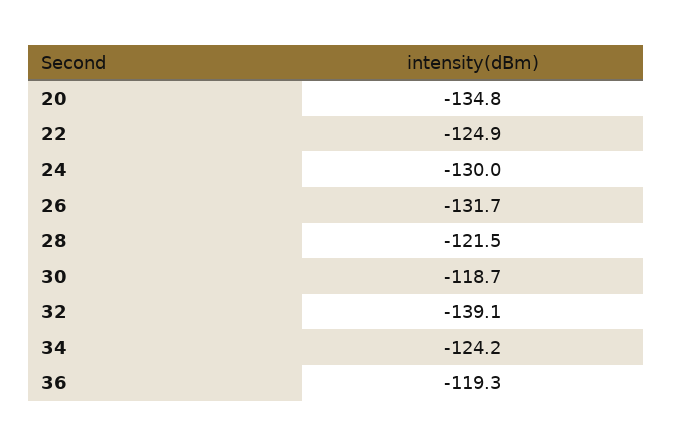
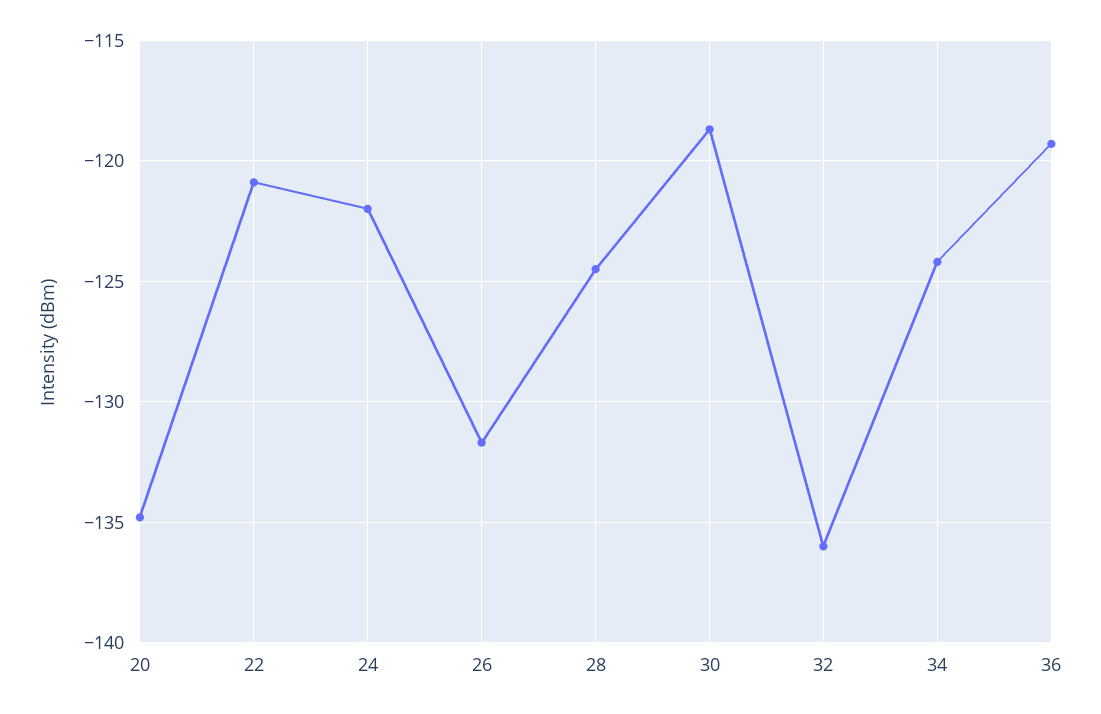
  {
    "20": -134.8,
-   "22": -124.9,
+   "22": -121,
-   "24": -130,
+   "24": -122,
    "26": -131.7,
-   "28": -121.5,
+   "28": -124.5,
    "30": -118.7,
-   "32": -139.1,
+   "32": -136,
    "34": -124.2,
    "36": -119.3
  }

